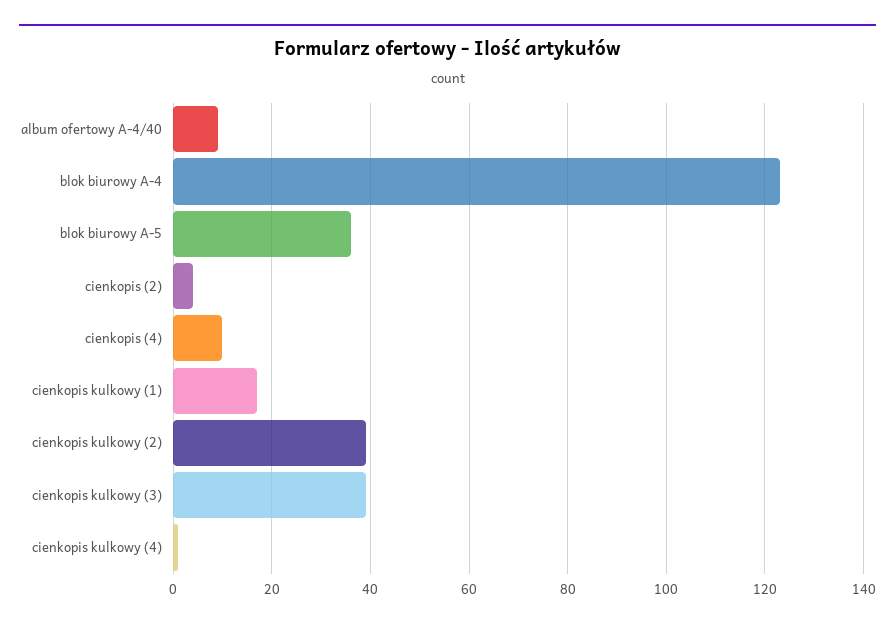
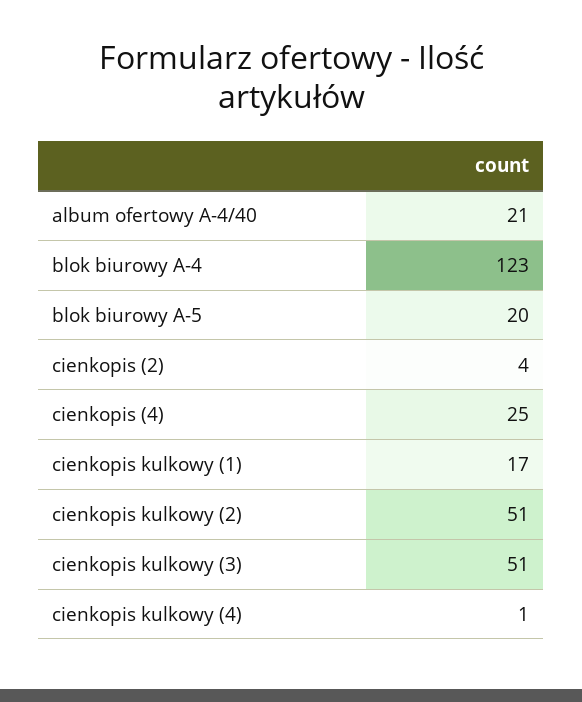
  {
-   "album ofertowy A-4/40": 10,
+   "album ofertowy A-4/40": 21,
    "blok biurowy A-4": 123,
-   "blok biurowy A-5": 35,
+   "blok biurowy A-5": 20,
    "cienkopis (2)": 4,
-   "cienkopis (4)": 10,
+   "cienkopis (4)": 25,
    "cienkopis kulkowy (1)": 17,
-   "cienkopis kulkowy (2)": 40,
+   "cienkopis kulkowy (2)": 51,
-   "cienkopis kulkowy (3)": 40,
+   "cienkopis kulkowy (3)": 51,
    "cienkopis kulkowy (4)": 1
  }

